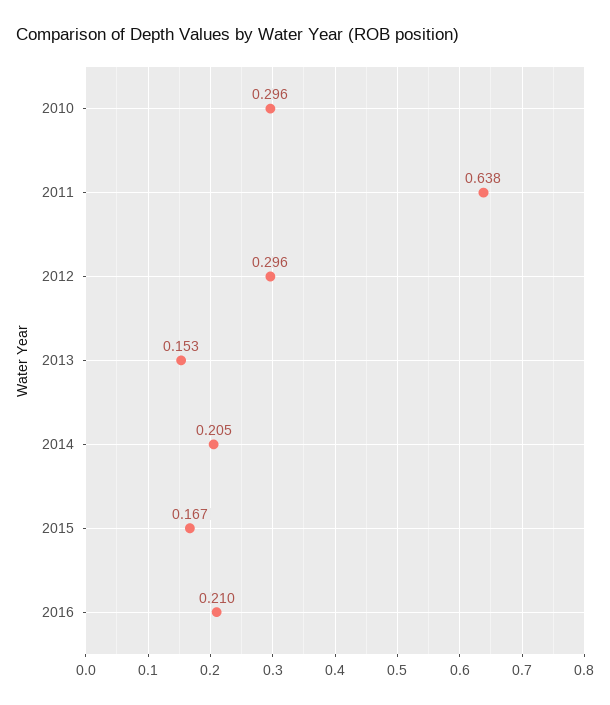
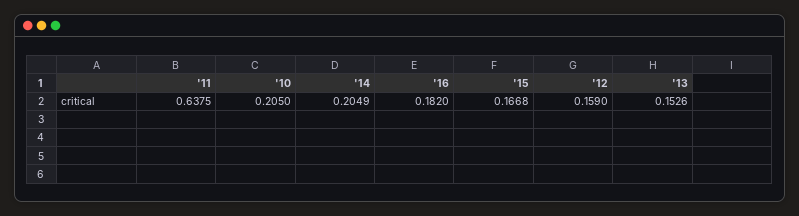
  {
-   "2010": 0.296,
+   "2010": 0.205,
    "2011": 0.6375,
-   "2012": 0.296,
+   "2012": 0.159,
    "2013": 0.1526,
    "2014": 0.2049,
    "2015": 0.1668,
-   "2016": 0.21
+   "2016": 0.182
  }

